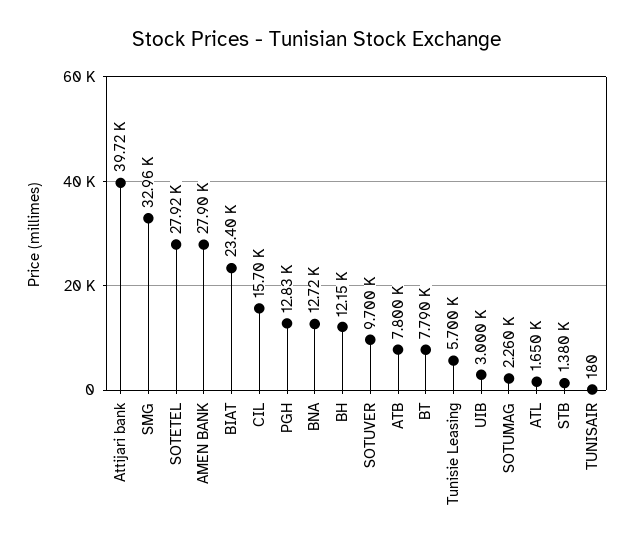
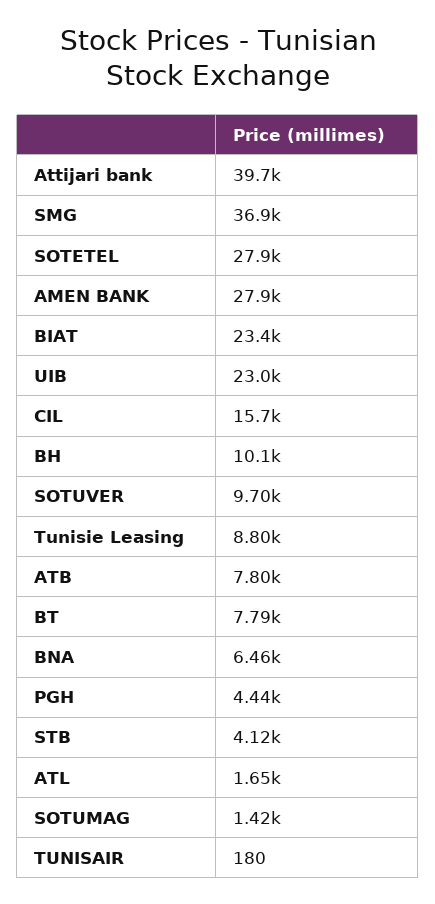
  {
    "Attijari bank": 39720,
-   "SMG": 32960,
+   "SMG": 36900,
    "SOTETEL": 27920,
    "AMEN BANK": 27900,
    "BIAT": 23400,
    "CIL": 15700,
-   "PGH": 12830,
+   "PGH": 4440,
-   "BNA": 12720,
+   "BNA": 6460,
-   "BH": 12150,
+   "BH": 10100,
    "SOTUVER": 9700,
    "ATB": 7800,
    "BT": 7790,
-   "Tunisie Leasing": 5700,
+   "Tunisie Leasing": 8800,
-   "UIB": 3000,
+   "UIB": 23000,
-   "SOTUMAG": 2260,
+   "SOTUMAG": 1420,
    "ATL": 1650,
-   "STB": 1380,
+   "STB": 4120,
    "TUNISAIR": 180
  }

